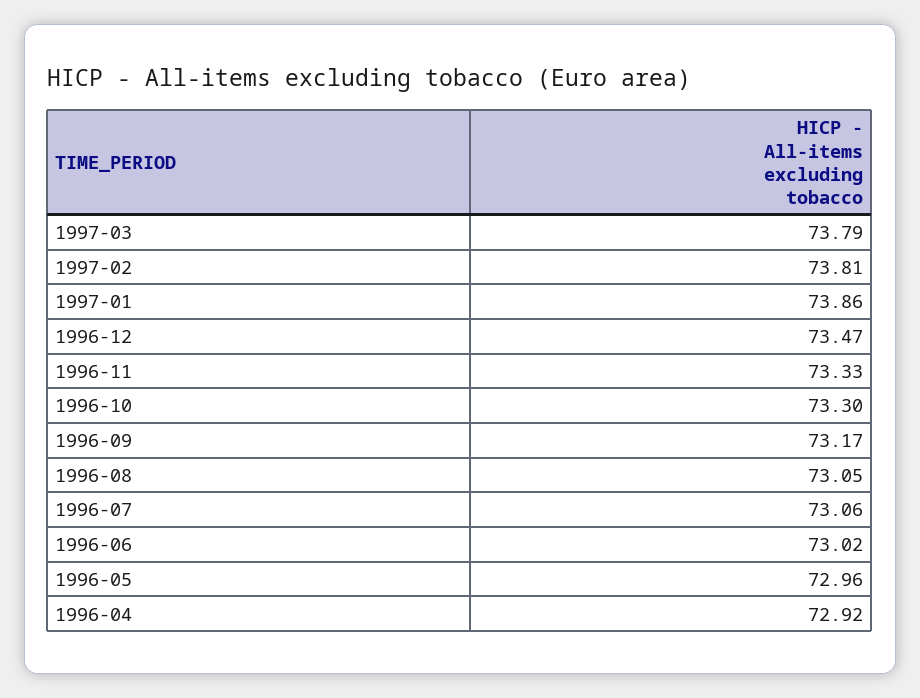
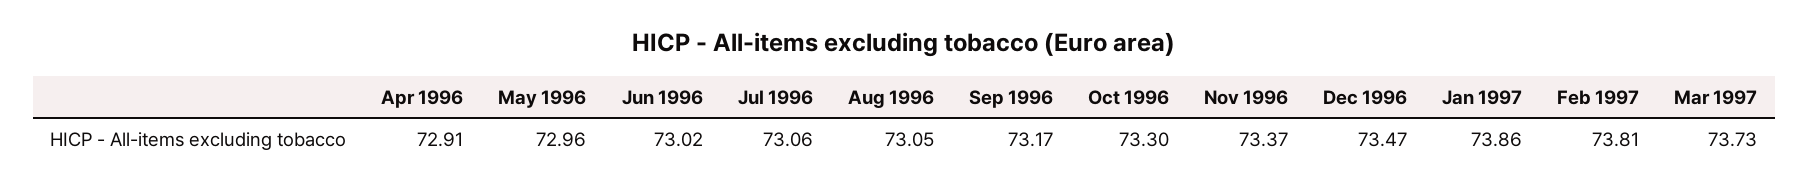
  {
-   "1997-03": 73.79,
+   "1997-03": 73.73,
    "1997-02": 73.81,
    "1997-01": 73.86,
    "1996-12": 73.47,
-   "1996-11": 73.33,
+   "1996-11": 73.37,
    "1996-10": 73.3,
    "1996-09": 73.17,
    "1996-08": 73.05,
    "1996-07": 73.06,
    "1996-06": 73.02,
    "1996-05": 72.96,
-   "1996-04": 72.92
+   "1996-04": 72.91
  }

